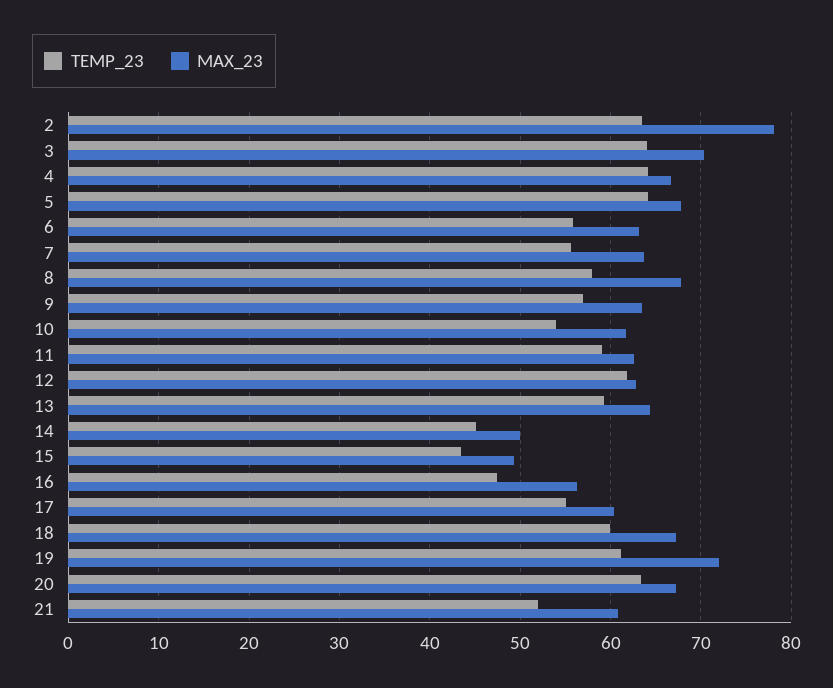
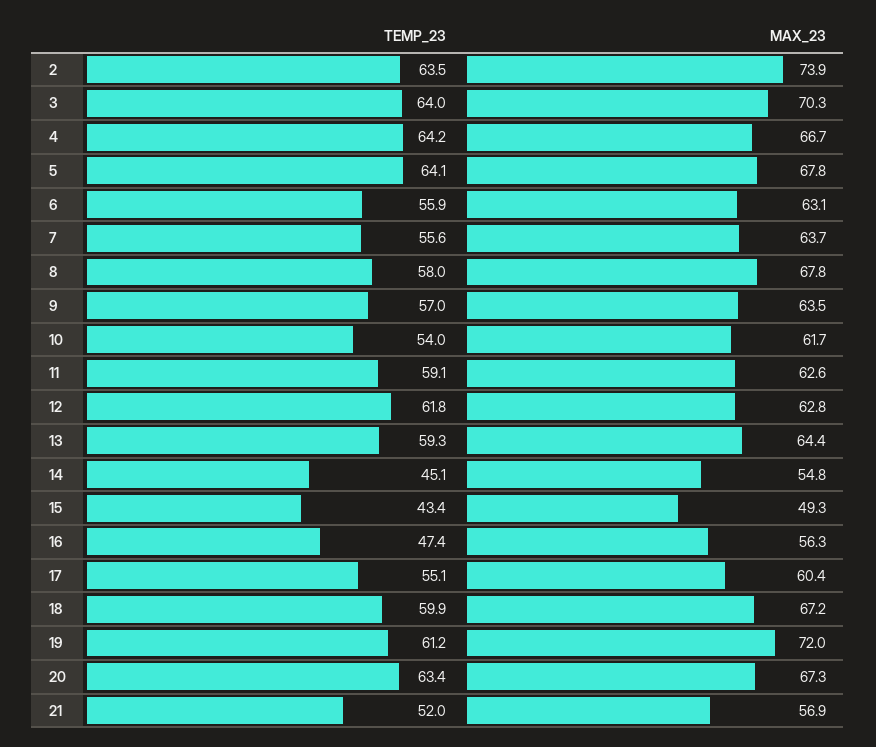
  {
    "TEMP_23": {
      "2": 63.5,
      "3": 64,
      "4": 64.2,
      "5": 64.1,
      "6": 55.9,
      "7": 55.6,
      "8": 58,
      "9": 57,
      "10": 54,
      "11": 59.1,
      "12": 61.8,
      "13": 59.3,
      "14": 45.1,
      "15": 43.4,
      "16": 47.4,
      "17": 55.1,
      "18": 59.9,
      "19": 61.2,
      "20": 63.4,
      "21": 52
    },
    "MAX_23": {
-     "2": 78,
+     "2": 73.9,
      "3": 70.3,
      "4": 66.7,
      "5": 67.8,
      "6": 63.1,
      "7": 63.7,
      "8": 67.8,
      "9": 63.5,
      "10": 61.7,
      "11": 62.6,
      "12": 62.8,
      "13": 64.4,
-     "14": 50,
+     "14": 54.8,
      "15": 49.3,
      "16": 56.3,
      "17": 60.4,
      "18": 67.2,
      "19": 72,
      "20": 67.3,
-     "21": 61
+     "21": 56.9
    }
  }

